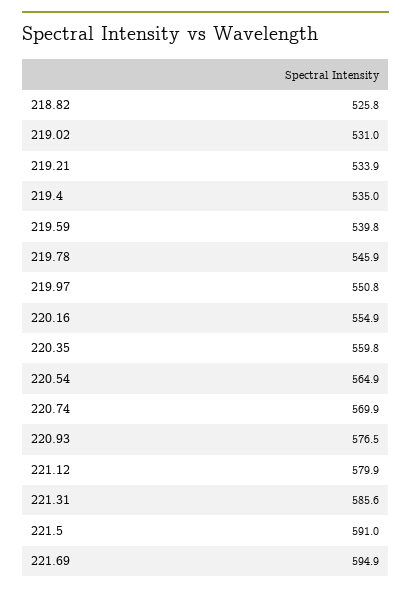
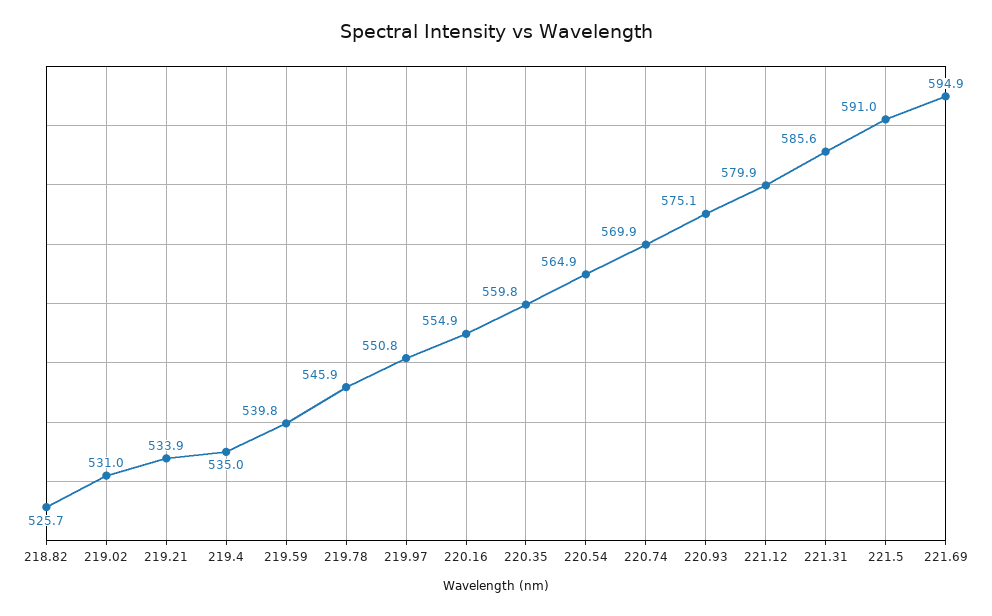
  {
-   "218.82": 525.8,
+   "218.82": 525.7,
    "219.02": 531,
    "219.21": 533.9,
    "219.4": 535,
    "219.59": 539.8,
    "219.78": 545.9,
    "219.97": 550.8,
    "220.16": 554.9,
    "220.35": 559.8,
    "220.54": 564.9,
    "220.74": 569.9,
-   "220.93": 576.5,
+   "220.93": 575.1,
    "221.12": 579.9,
    "221.31": 585.6,
    "221.5": 591,
    "221.69": 594.9
  }

